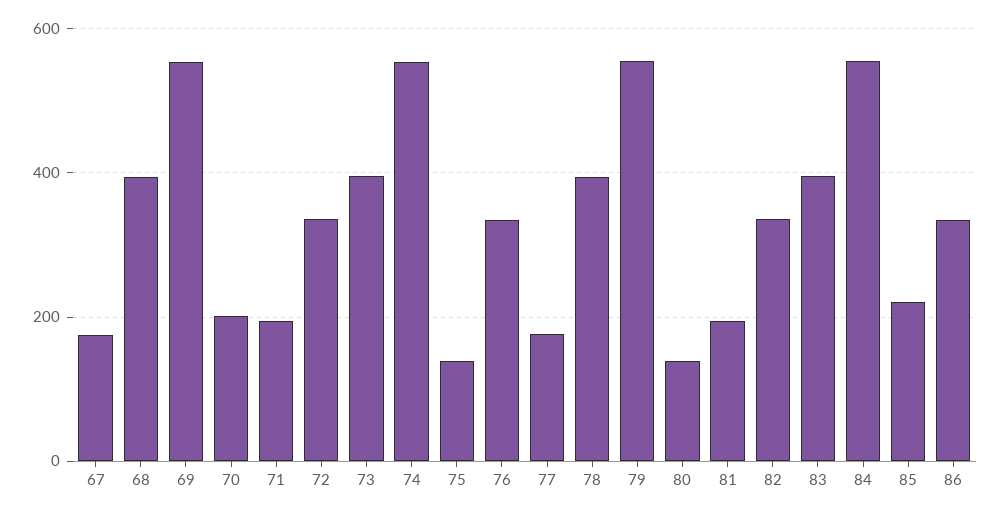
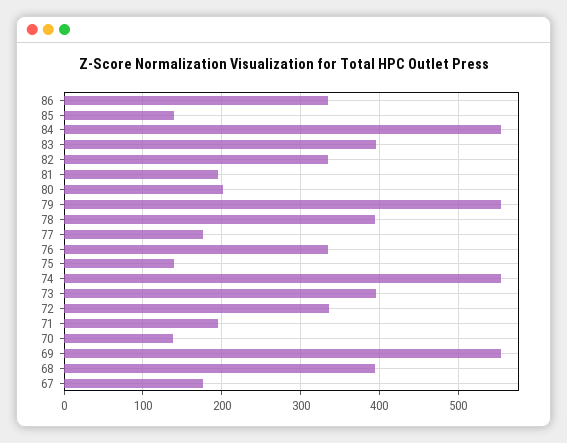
  {
    "67": 180,
    "68": 390,
    "69": 550,
-   "70": 200,
+   "70": 140,
    "71": 200,
    "72": 340,
    "73": 400,
    "74": 550,
    "75": 140,
    "76": 340,
    "77": 180,
    "78": 390,
    "79": 550,
-   "80": 140,
+   "80": 200,
    "81": 200,
    "82": 340,
    "83": 400,
    "84": 550,
-   "85": 220,
+   "85": 140,
    "86": 340
  }

